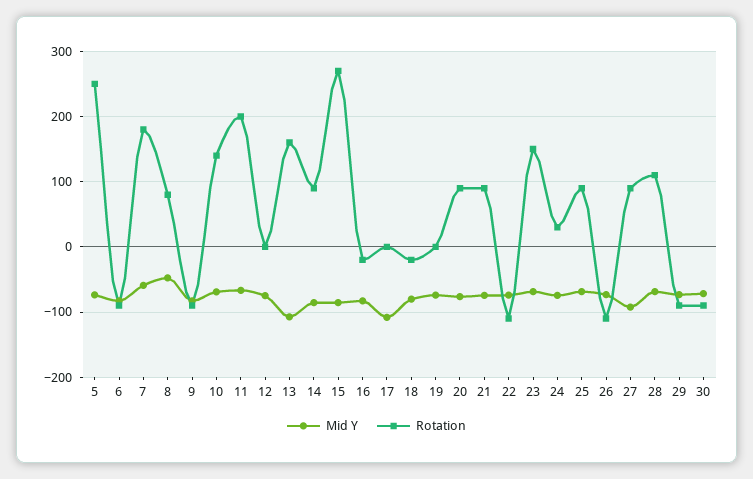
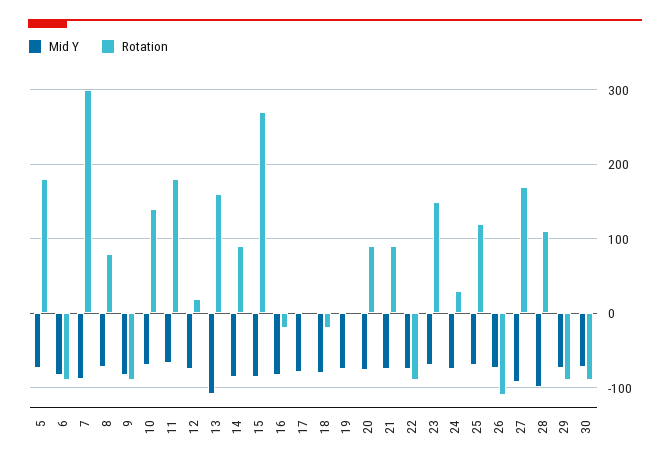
  {
    "Mid Y": {
      "5": -70,
      "6": -80,
-     "7": -60,
+     "7": -90,
-     "8": -50,
+     "8": -70,
      "9": -80,
      "10": -70,
      "11": -70,
      "12": -80,
      "13": -110,
      "14": -90,
      "15": -90,
      "16": -80,
-     "17": -110,
+     "17": -80,
      "18": -80,
      "19": -70,
      "20": -80,
      "21": -70,
      "22": -70,
      "23": -70,
      "24": -70,
      "25": -70,
      "26": -70,
      "27": -90,
-     "28": -70,
+     "28": -100,
      "29": -70,
      "30": -70
    },
    "Rotation": {
-     "5": 250,
+     "5": 180,
      "6": -90,
-     "7": 180,
+     "7": 300,
      "8": 80,
      "9": -90,
      "10": 140,
-     "11": 200,
+     "11": 180,
-     "12": 0,
+     "12": 20,
      "13": 160,
      "14": 90,
      "15": 270,
      "16": -20,
      "17": 0,
      "18": -20,
      "19": 0,
      "20": 90,
      "21": 90,
-     "22": -110,
+     "22": -90,
      "23": 150,
      "24": 30,
-     "25": 90,
+     "25": 120,
      "26": -110,
-     "27": 90,
+     "27": 170,
      "28": 110,
      "29": -90,
      "30": -90
    }
  }

